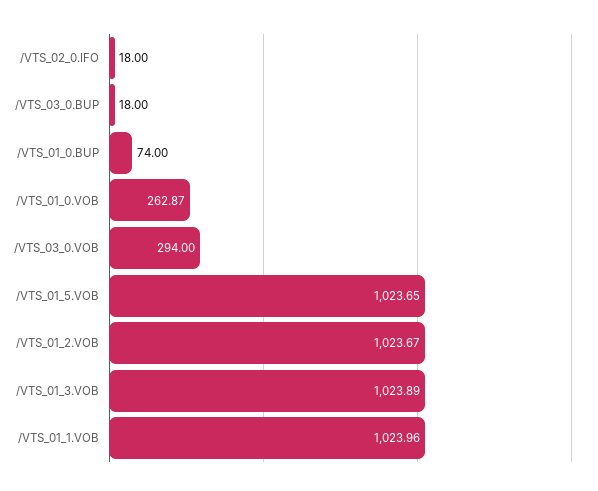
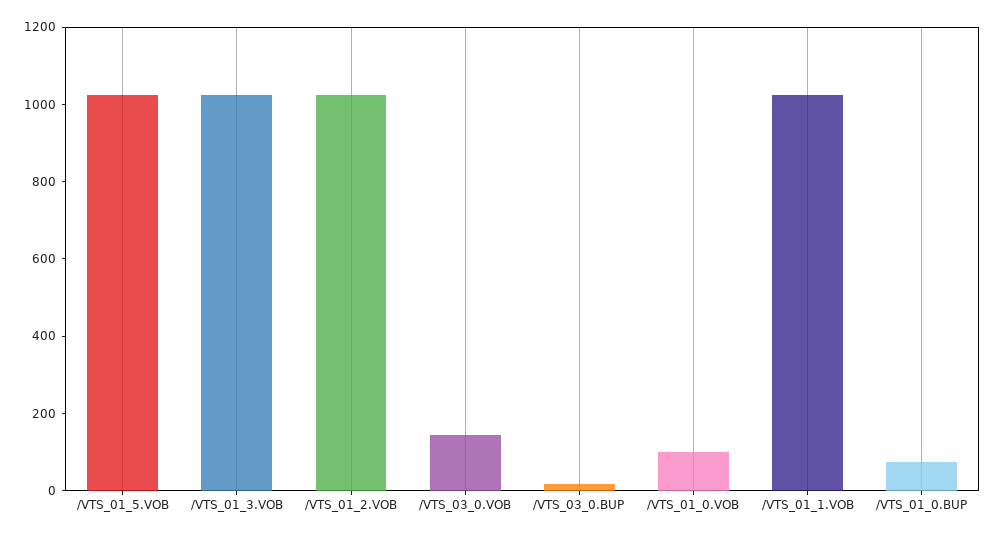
  {
-   "/VTS_02_0.IFO": 18,
    "/VTS_03_0.BUP": 18,
    "/VTS_01_0.BUP": 74,
-   "/VTS_01_0.VOB": 262.87,
+   "/VTS_01_0.VOB": 100,
-   "/VTS_03_0.VOB": 294,
+   "/VTS_03_0.VOB": 150,
    "/VTS_01_5.VOB": 1023.65,
    "/VTS_01_2.VOB": 1023.67,
    "/VTS_01_3.VOB": 1023.89,
    "/VTS_01_1.VOB": 1023.96
  }

